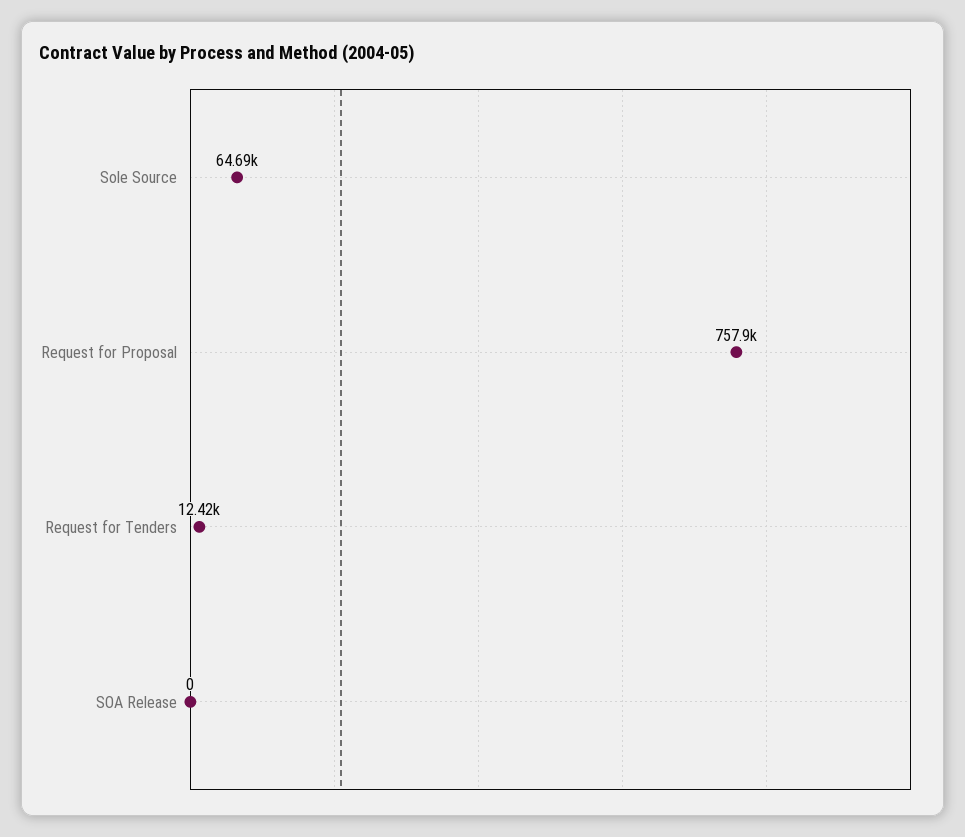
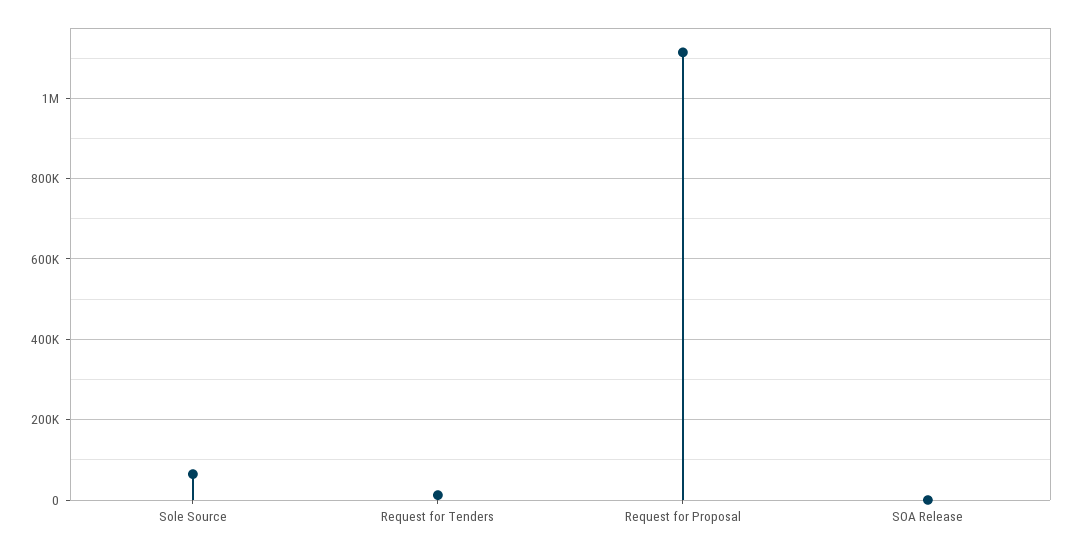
  {
    "Sole Source": 64690,
-   "Request for Proposal": 757900,
+   "Request for Proposal": 1120000,
    "Request for Tenders": 12420,
    "SOA Release": 0
  }

